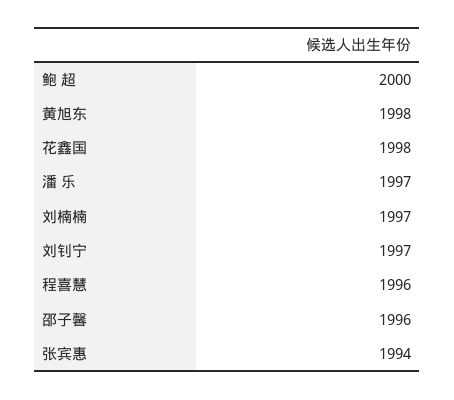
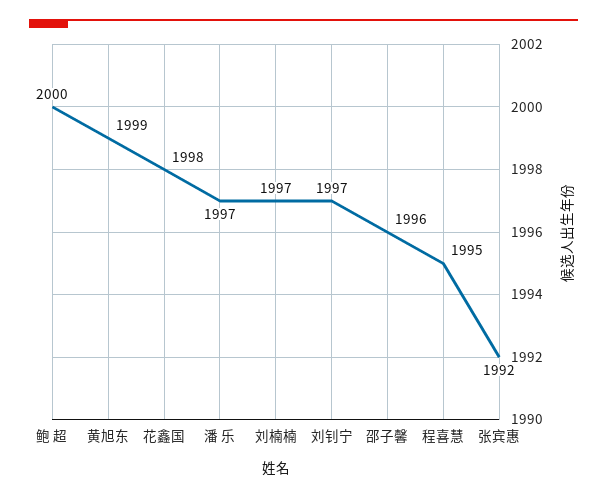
  {
    "鲍 超": 2000,
-   "黄旭东": 1998,
+   "黄旭东": 1999,
    "花鑫国": 1998,
    "潘 乐": 1997,
    "刘楠楠": 1997,
    "刘钊宁": 1997,
-   "程喜慧": 1996,
+   "程喜慧": 1995,
    "邵子馨": 1996,
-   "张宾惠": 1994
+   "张宾惠": 1992
  }

